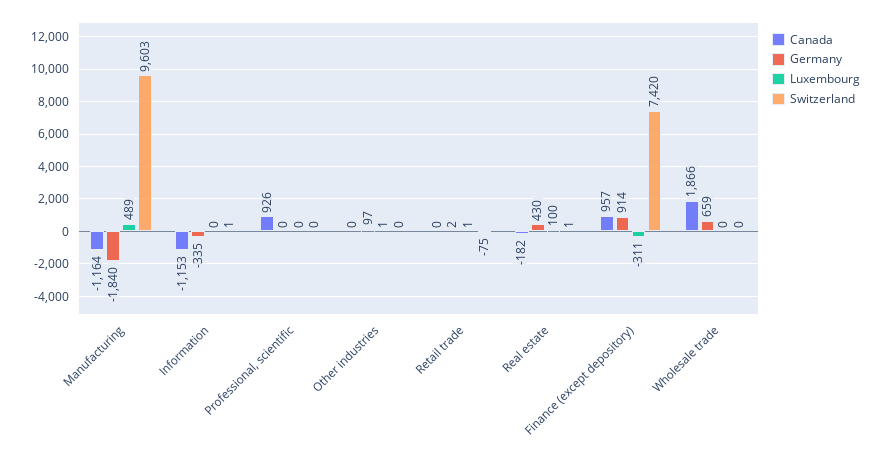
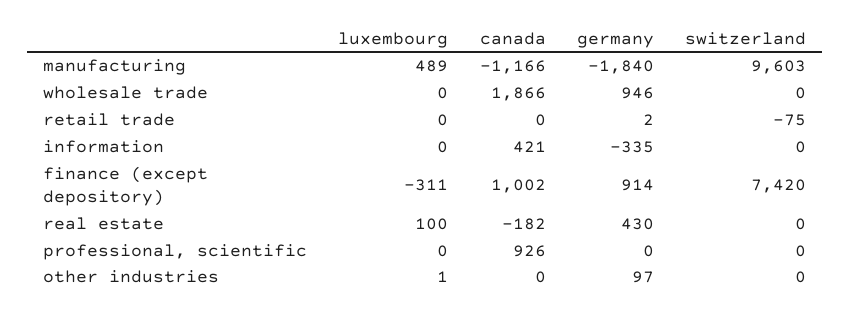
  {
    "Canada": {
-     "Manufacturing": -1164,
+     "Manufacturing": -1166,
-     "Information": -1153,
+     "Information": 421,
      "Professional, scientific": 926,
      "Other industries": 0,
      "Retail trade": 0,
      "Real estate": -182,
-     "Finance (except depository)": 957,
+     "Finance (except depository)": 1002,
      "Wholesale trade": 1866
    },
    "Germany": {
      "Manufacturing": -1840,
      "Information": -335,
      "Professional, scientific": 0,
      "Other industries": 97,
      "Retail trade": 2,
      "Real estate": 430,
      "Finance (except depository)": 914,
-     "Wholesale trade": 659
+     "Wholesale trade": 946
    },
    "Luxembourg": {
      "Manufacturing": 489,
      "Information": 0,
      "Professional, scientific": 0,
      "Other industries": 1,
-     "Retail trade": 1,
+     "Retail trade": 0,
      "Real estate": 100,
      "Finance (except depository)": -311,
      "Wholesale trade": 0
    },
    "Switzerland": {
      "Manufacturing": 9603,
-     "Information": 1,
+     "Information": 0,
      "Professional, scientific": 0,
      "Other industries": 0,
      "Retail trade": -75,
-     "Real estate": 1,
+     "Real estate": 0,
      "Finance (except depository)": 7420,
      "Wholesale trade": 0
    }
  }

